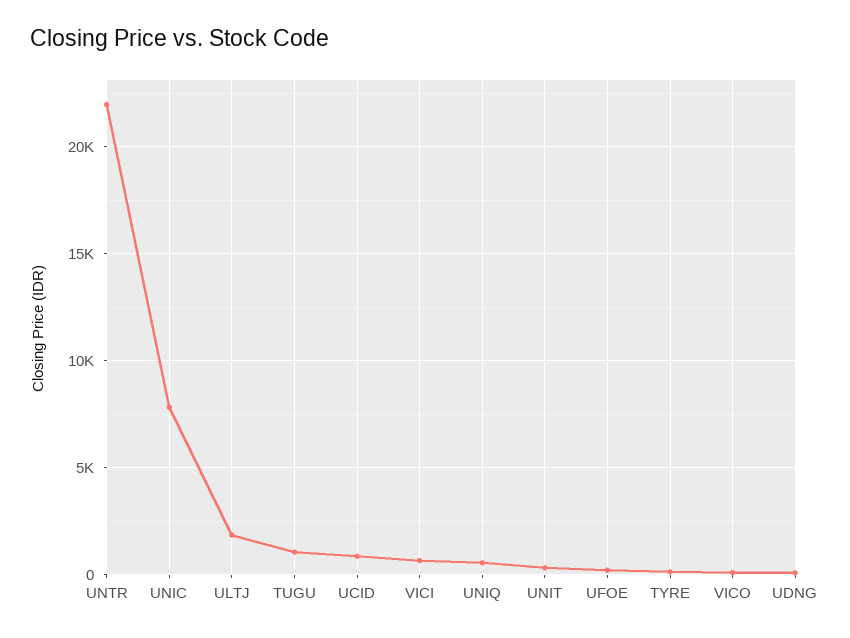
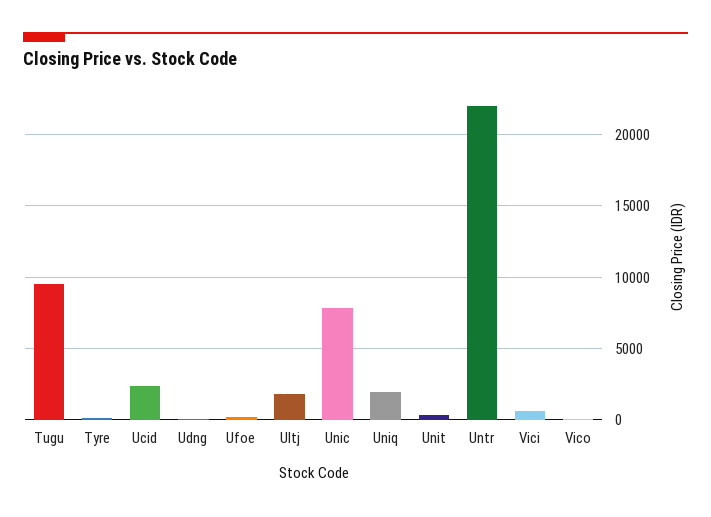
  {
    "UNTR": 22000,
    "UNIC": 8000,
    "ULTJ": 2000,
-   "TUGU": 1000,
+   "TUGU": 9500,
-   "UCID": 1000,
+   "UCID": 2500,
    "VICI": 500,
-   "UNIQ": 500,
+   "UNIQ": 2000,
    "UNIT": 500,
    "UFOE": 0,
    "TYRE": 0,
    "VICO": 0,
    "UDNG": 0
  }

